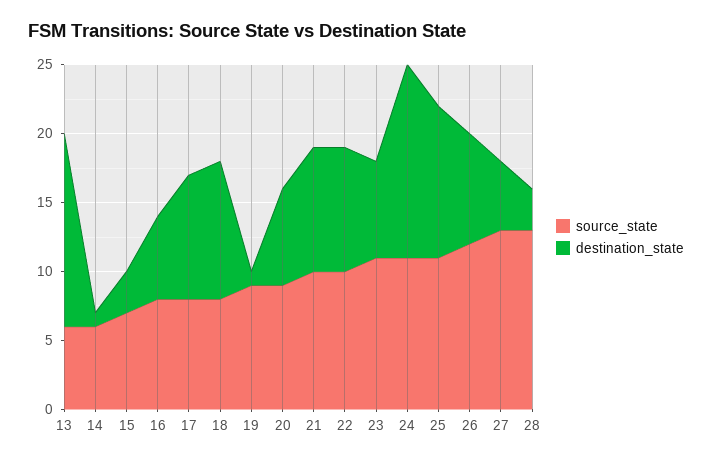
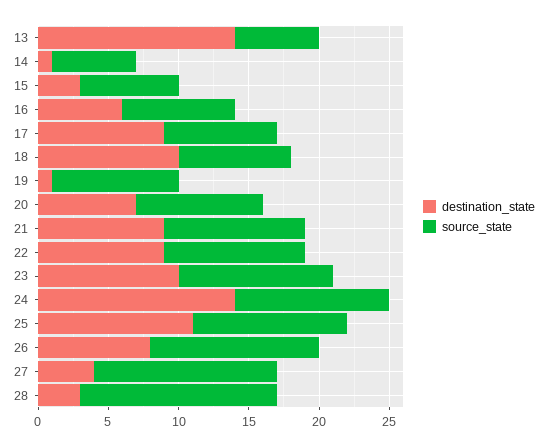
  {
    "source_state": {
      "13": 6,
      "14": 6,
      "15": 7,
      "16": 8,
      "17": 8,
      "18": 8,
      "19": 9,
      "20": 9,
      "21": 10,
      "22": 10,
      "23": 11,
      "24": 11,
      "25": 11,
      "26": 12,
      "27": 13,
-     "28": 13
+     "28": 14
    },
    "destination_state": {
      "13": 14,
      "14": 1,
      "15": 3,
      "16": 6,
      "17": 9,
      "18": 10,
      "19": 1,
      "20": 7,
      "21": 9,
      "22": 9,
-     "23": 7,
+     "23": 10,
      "24": 14,
      "25": 11,
      "26": 8,
-     "27": 5,
+     "27": 4,
      "28": 3
    }
  }

